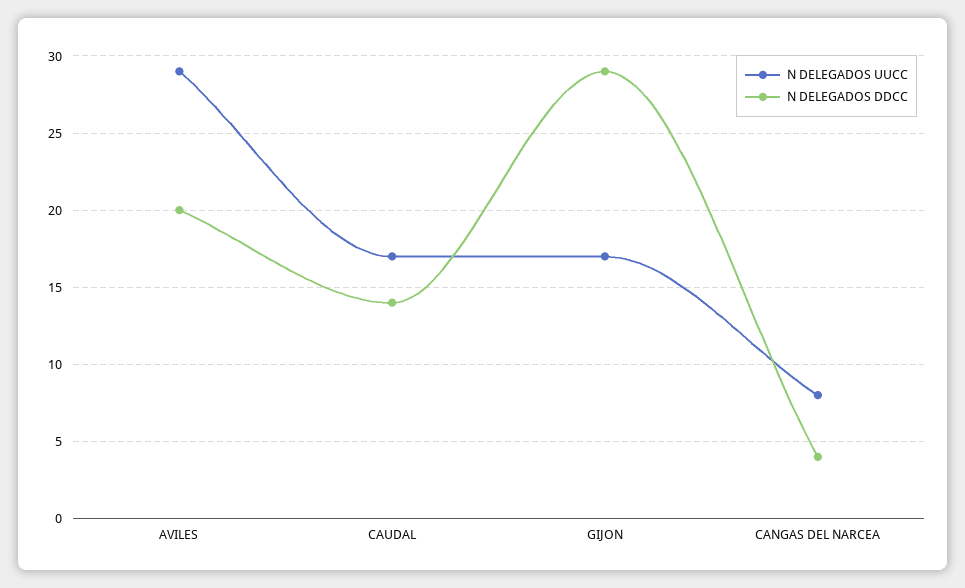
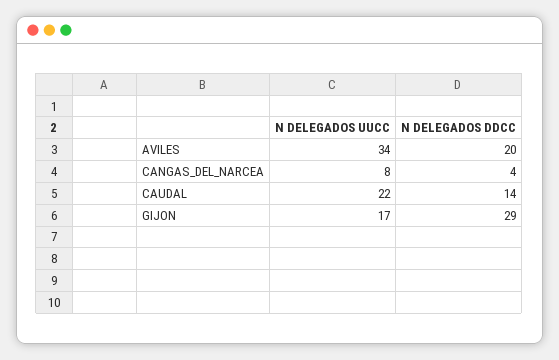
  {
    "N DELEGADOS UUCC": {
-     "AVILES": 29,
+     "AVILES": 34,
-     "CAUDAL": 17,
+     "CAUDAL": 22,
      "GIJON": 17,
      "CANGAS DEL NARCEA": 8
    },
    "N DELEGADOS DDCC": {
      "AVILES": 20,
      "CAUDAL": 14,
      "GIJON": 29,
      "CANGAS DEL NARCEA": 4
    }
  }

